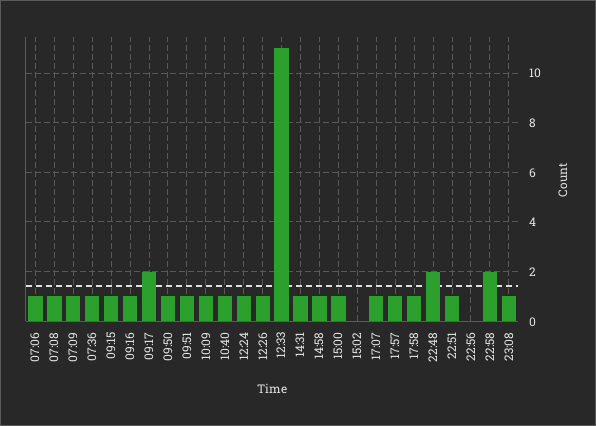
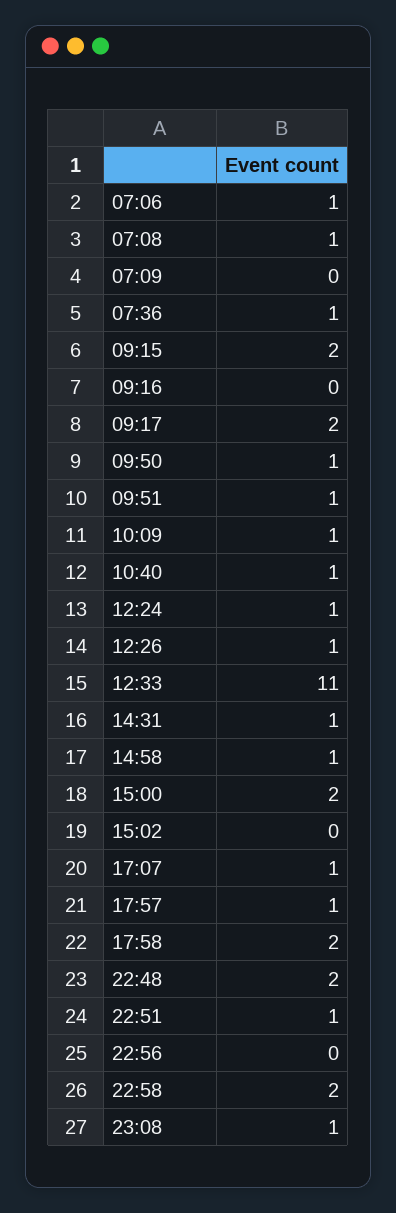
  {
    "07:06": 1,
    "07:08": 1,
-   "07:09": 1,
+   "07:09": 0,
    "07:36": 1,
-   "09:15": 1,
+   "09:15": 2,
-   "09:16": 1,
+   "09:16": 0,
    "09:17": 2,
    "09:50": 1,
    "09:51": 1,
    "10:09": 1,
    "10:40": 1,
    "12:24": 1,
    "12:26": 1,
    "12:33": 11,
    "14:31": 1,
    "14:58": 1,
-   "15:00": 1,
+   "15:00": 2,
    "15:02": 0,
    "17:07": 1,
    "17:57": 1,
-   "17:58": 1,
+   "17:58": 2,
    "22:48": 2,
    "22:51": 1,
    "22:56": 0,
    "22:58": 2,
    "23:08": 1
  }

